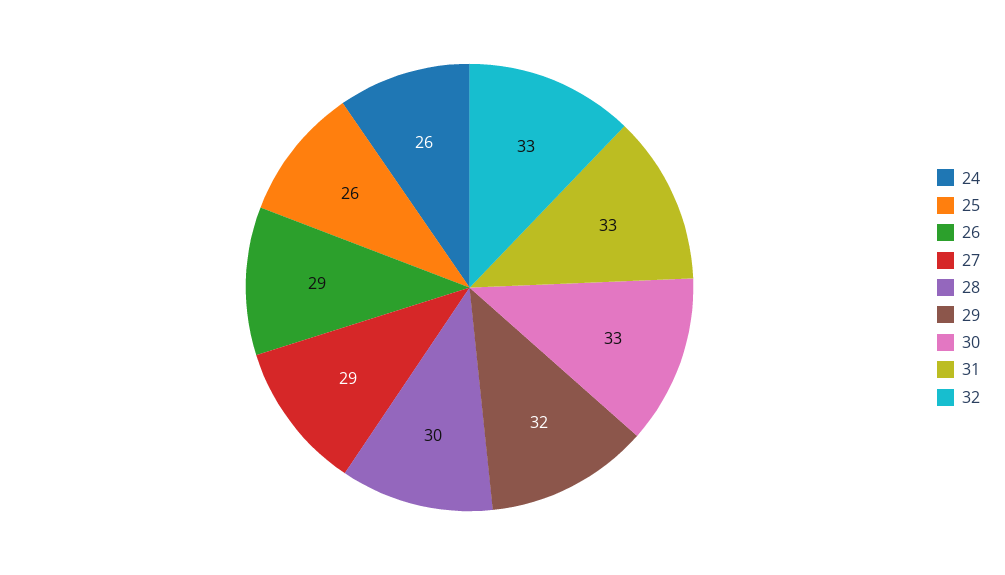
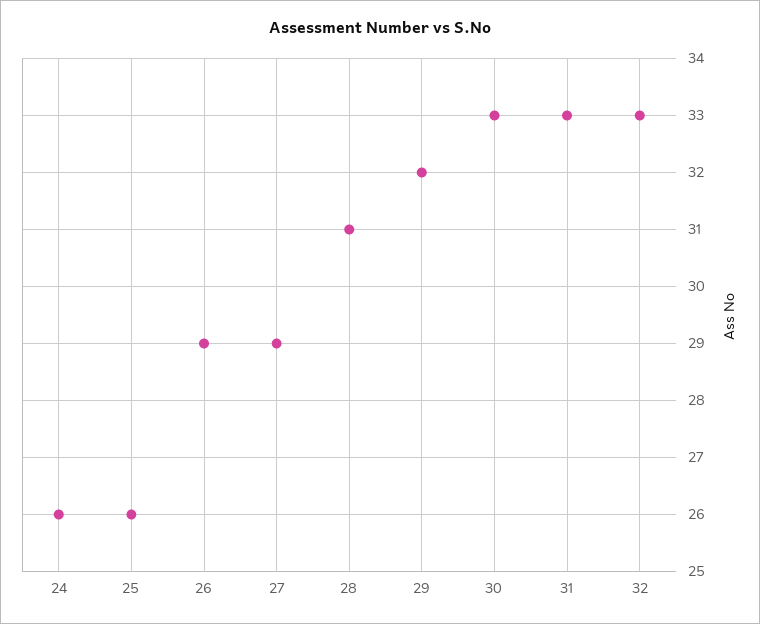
  {
    "24": 26,
    "25": 26,
    "26": 29,
    "27": 29,
-   "28": 30,
+   "28": 31,
    "29": 32,
    "30": 33,
    "31": 33,
    "32": 33
  }

